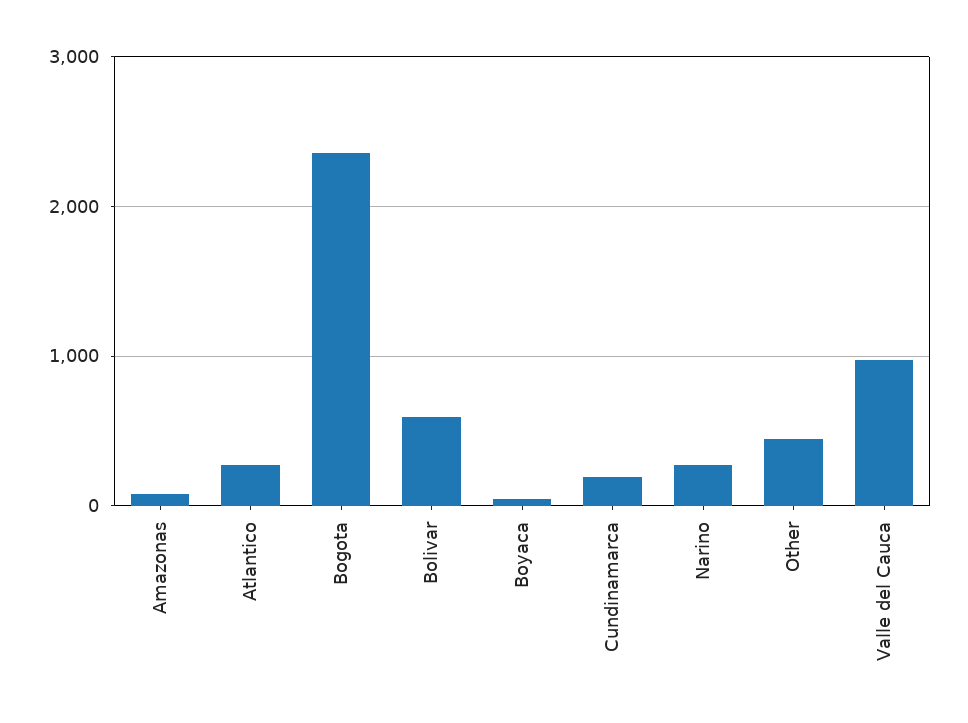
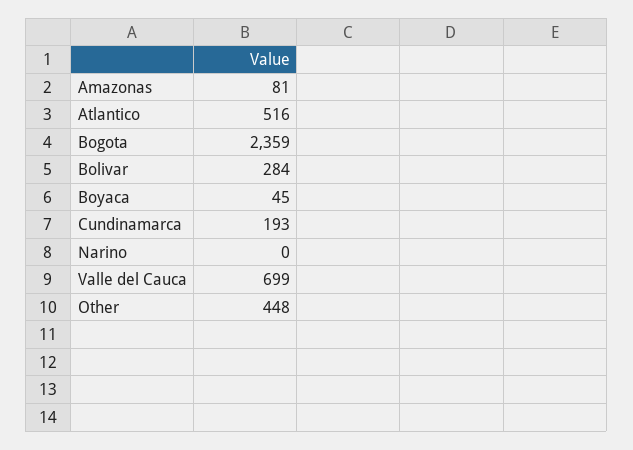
  {
    "Amazonas": 81,
-   "Atlantico": 300,
+   "Atlantico": 516,
    "Bogota": 2359,
-   "Bolivar": 600,
+   "Bolivar": 284,
    "Boyaca": 45,
    "Cundinamarca": 193,
-   "Narino": 300,
+   "Narino": 0,
    "Other": 448,
-   "Valle del Cauca": 1000
+   "Valle del Cauca": 699
  }

